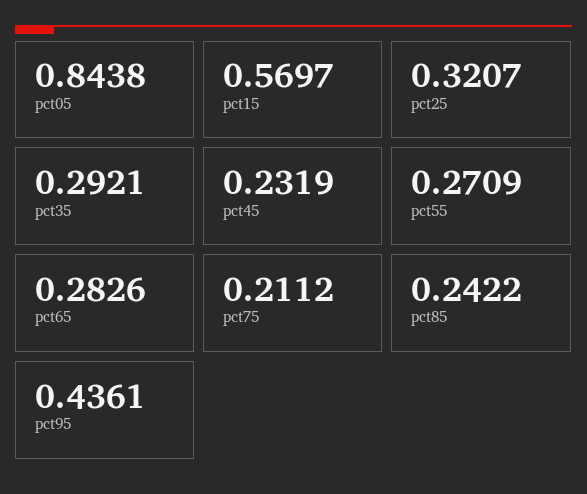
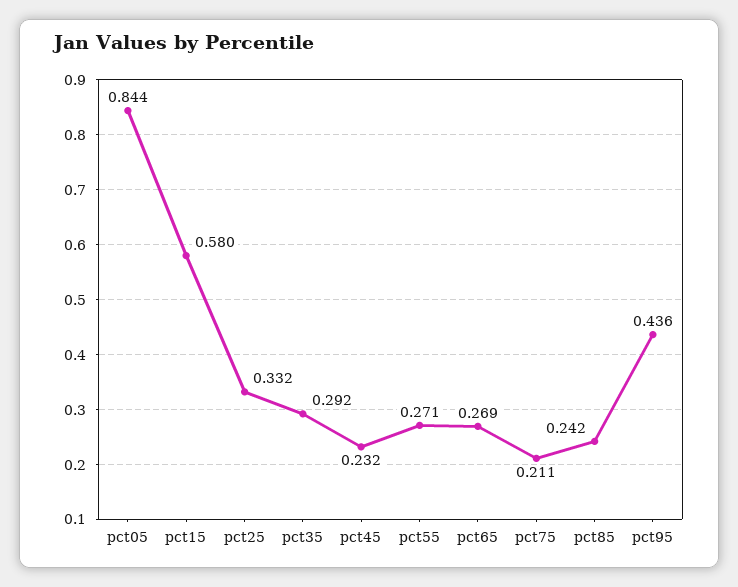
  {
    "pct05": 0.8438,
-   "pct15": 0.5697,
+   "pct15": 0.58,
-   "pct25": 0.3207,
+   "pct25": 0.332,
    "pct35": 0.2921,
    "pct45": 0.2319,
    "pct55": 0.2709,
-   "pct65": 0.2826,
+   "pct65": 0.269,
    "pct75": 0.2112,
    "pct85": 0.2422,
    "pct95": 0.4361
  }

